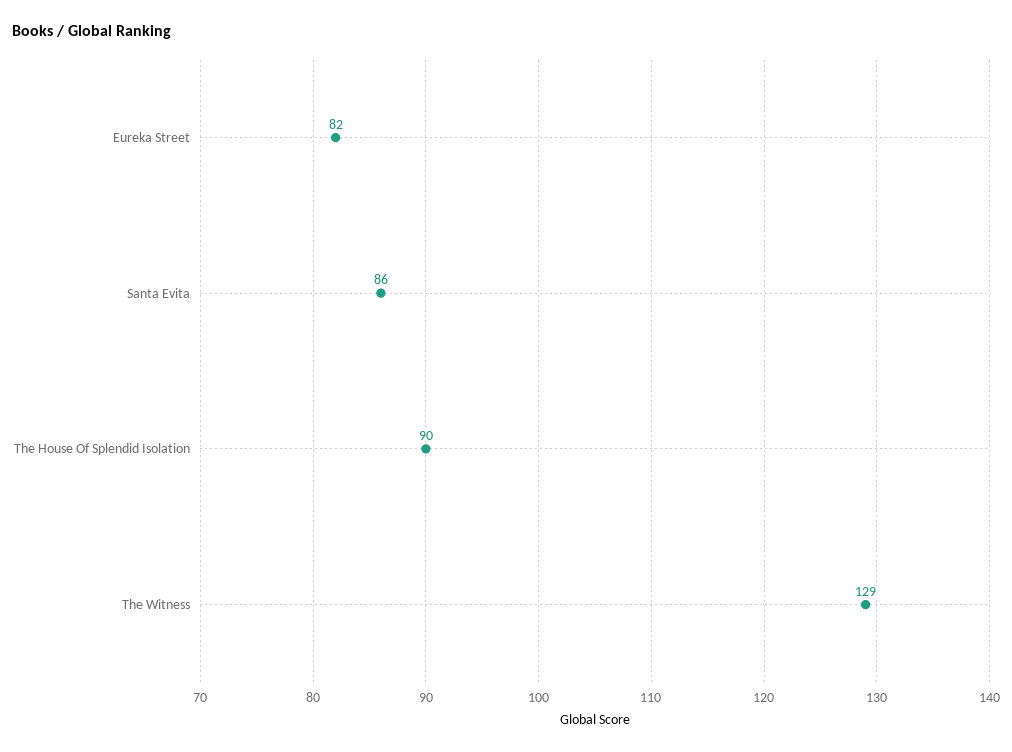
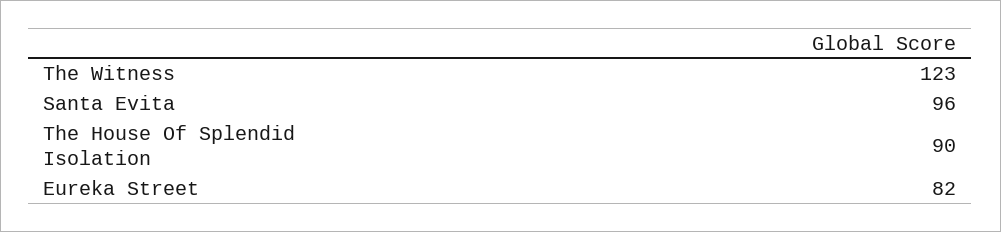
  {
    "Eureka Street": 82,
-   "Santa Evita": 86,
+   "Santa Evita": 96,
    "The House Of Splendid Isolation": 90,
-   "The Witness": 129
+   "The Witness": 123
  }

